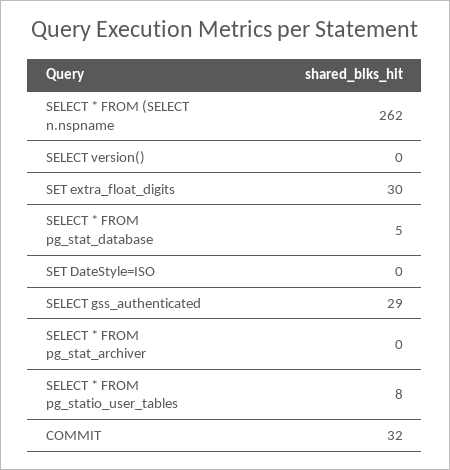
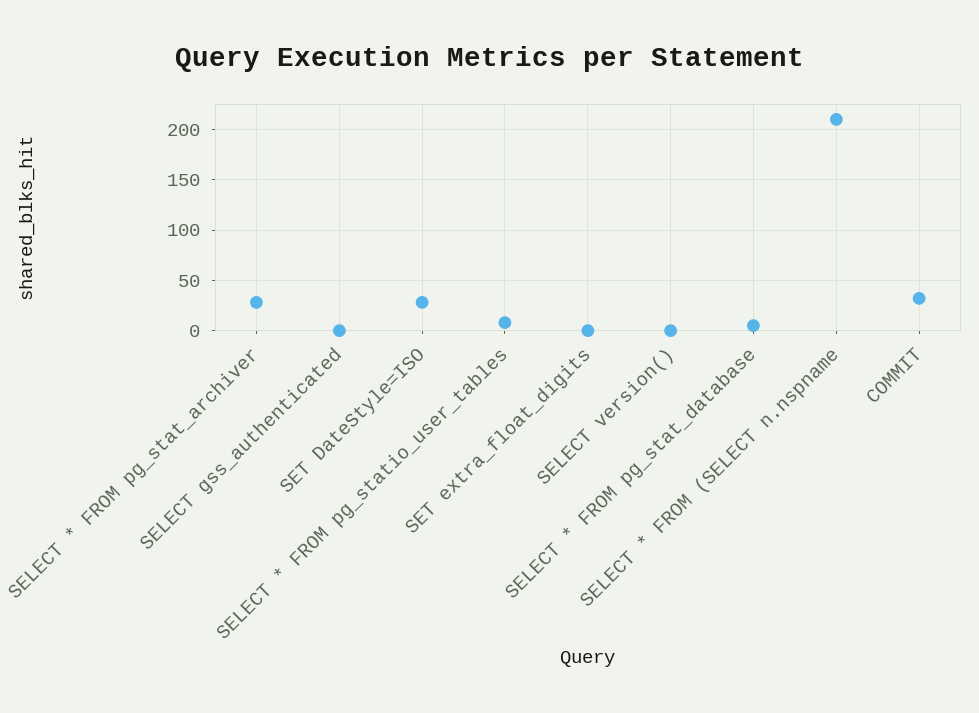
  {
-   "SELECT * FROM (SELECT n.nspname": 262,
+   "SELECT * FROM (SELECT n.nspname": 210,
    "SELECT version()": 0,
-   "SET extra_float_digits": 30,
+   "SET extra_float_digits": 0,
    "SELECT * FROM pg_stat_database": 5,
-   "SET DateStyle=ISO": 0,
+   "SET DateStyle=ISO": 30,
-   "SELECT gss_authenticated": 29,
+   "SELECT gss_authenticated": 0,
-   "SELECT * FROM pg_stat_archiver": 0,
+   "SELECT * FROM pg_stat_archiver": 30,
    "SELECT * FROM pg_statio_user_tables": 8,
    "COMMIT": 32
  }

